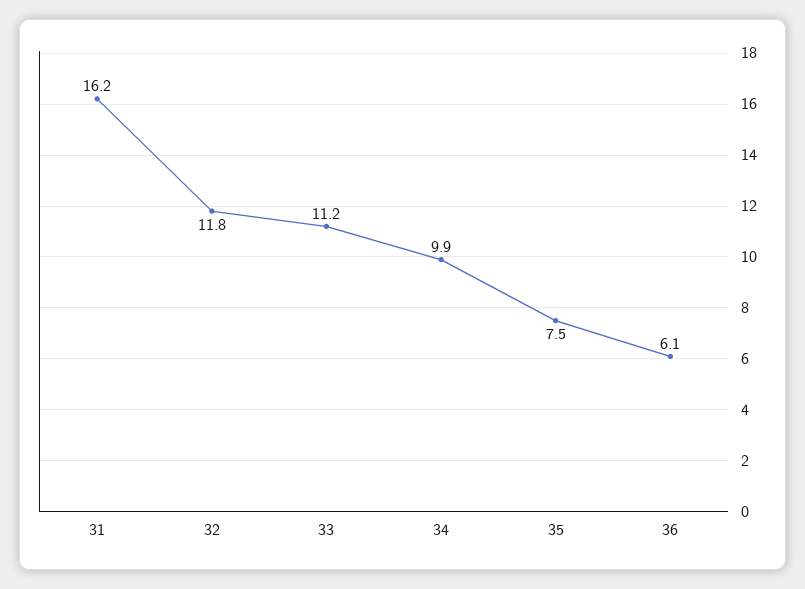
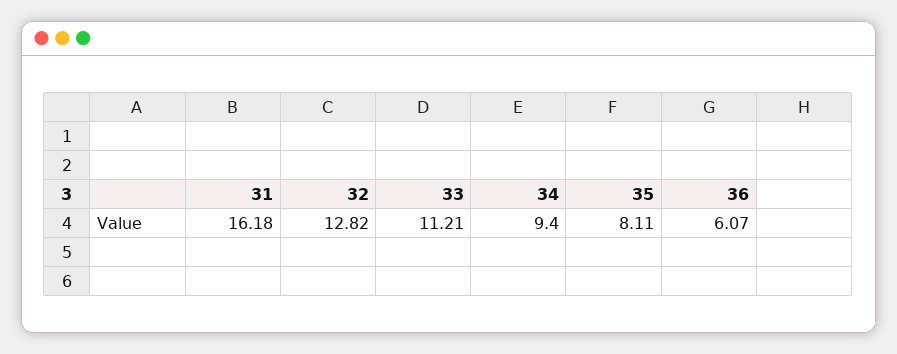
  {
    "31": 16.18,
-   "32": 11.8,
+   "32": 12.82,
    "33": 11.21,
-   "34": 9.9,
+   "34": 9.4,
-   "35": 7.5,
+   "35": 8.11,
    "36": 6.07
  }

